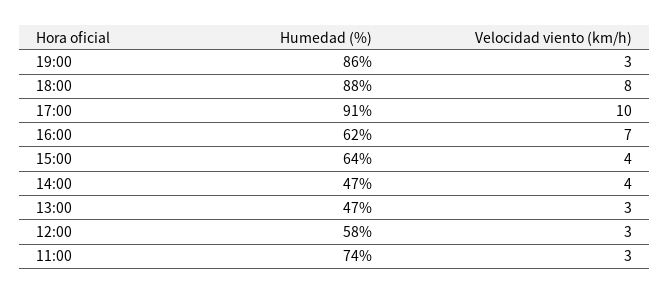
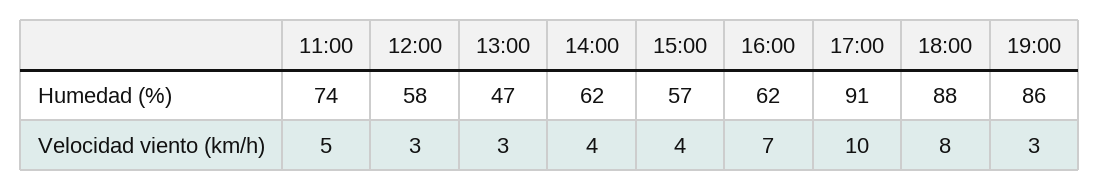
  {
    "Humedad (%)": {
      "19:00": 86,
      "18:00": 88,
      "17:00": 91,
      "16:00": 62,
-     "15:00": 64,
+     "15:00": 57,
-     "14:00": 47,
+     "14:00": 62,
      "13:00": 47,
      "12:00": 58,
      "11:00": 74
    },
    "Velocidad viento (km/h)": {
      "19:00": 3,
      "18:00": 8,
      "17:00": 10,
      "16:00": 7,
      "15:00": 4,
      "14:00": 4,
      "13:00": 3,
      "12:00": 3,
-     "11:00": 3
+     "11:00": 5
    }
  }

